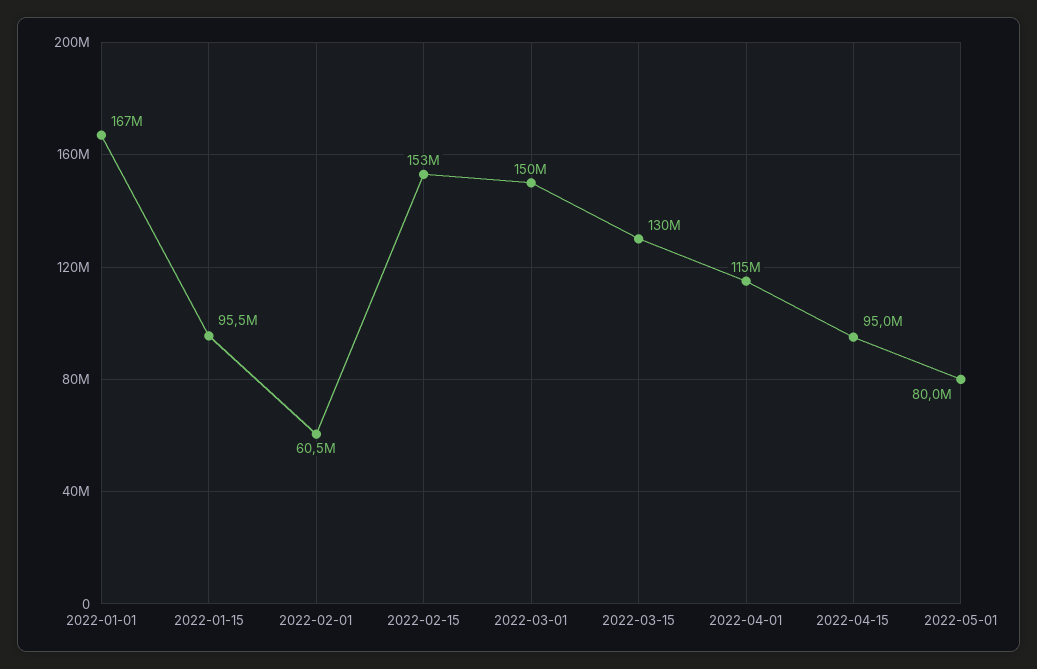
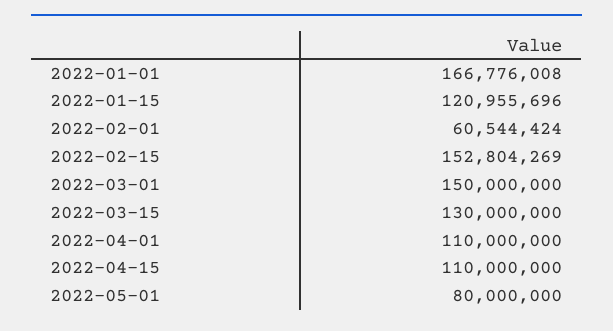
  {
    "2022-01-01": 166776008,
-   "2022-01-15": 95500000,
+   "2022-01-15": 120955696,
    "2022-02-01": 60544424,
    "2022-02-15": 152804269,
    "2022-03-01": 150000000,
    "2022-03-15": 130000000,
-   "2022-04-01": 115000000,
+   "2022-04-01": 110000000,
-   "2022-04-15": 95000000,
+   "2022-04-15": 110000000,
    "2022-05-01": 80000000
  }

